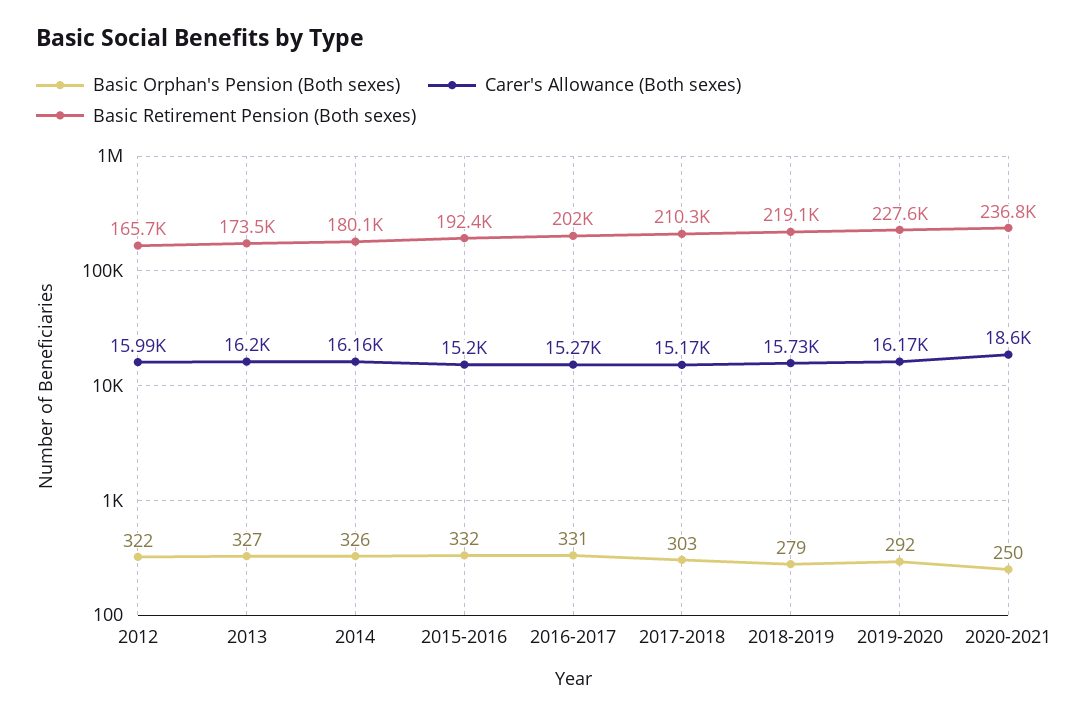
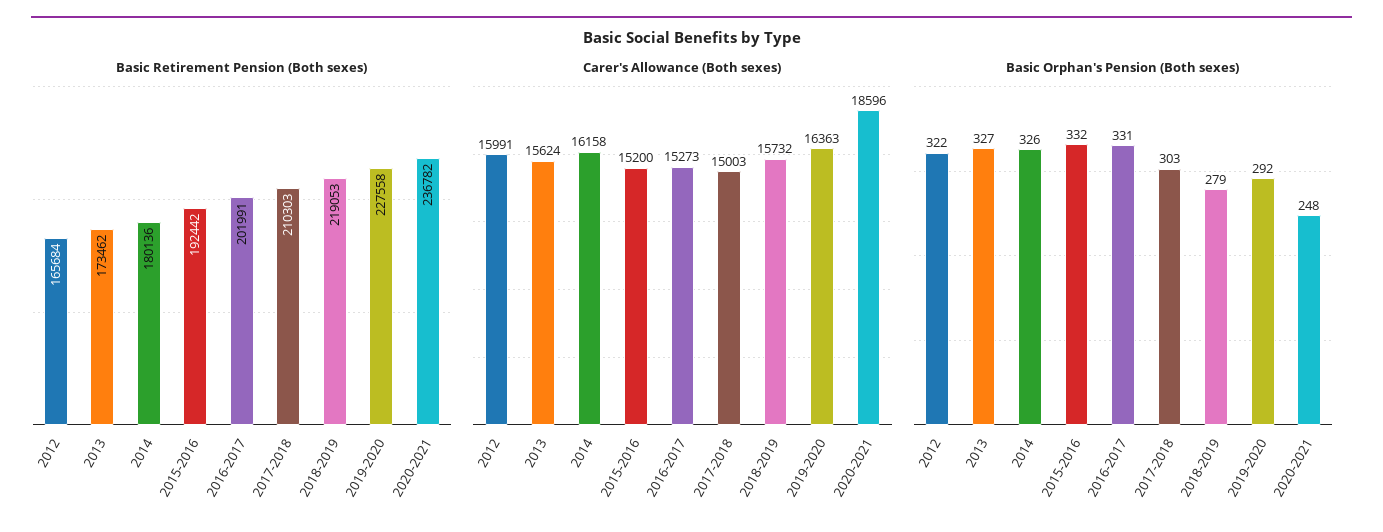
  {
    "Basic Orphan's Pension (Both sexes)": {
      "2012": 322,
      "2013": 327,
      "2014": 326,
      "2015-2016": 332,
      "2016-2017": 331,
      "2017-2018": 303,
      "2018-2019": 279,
      "2019-2020": 292,
-     "2020-2021": 250
+     "2020-2021": 248
    },
    "Carer's Allowance (Both sexes)": {
      "2012": 15991,
-     "2013": 16200,
+     "2013": 15624,
      "2014": 16158,
      "2015-2016": 15200,
      "2016-2017": 15273,
-     "2017-2018": 15170,
+     "2017-2018": 15003,
      "2018-2019": 15732,
-     "2019-2020": 16170,
+     "2019-2020": 16363,
      "2020-2021": 18596
    },
    "Basic Retirement Pension (Both sexes)": {
      "2012": 165684,
      "2013": 173462,
      "2014": 180136,
      "2015-2016": 192442,
      "2016-2017": 201991,
      "2017-2018": 210303,
      "2018-2019": 219053,
      "2019-2020": 227558,
      "2020-2021": 236782
    }
  }

